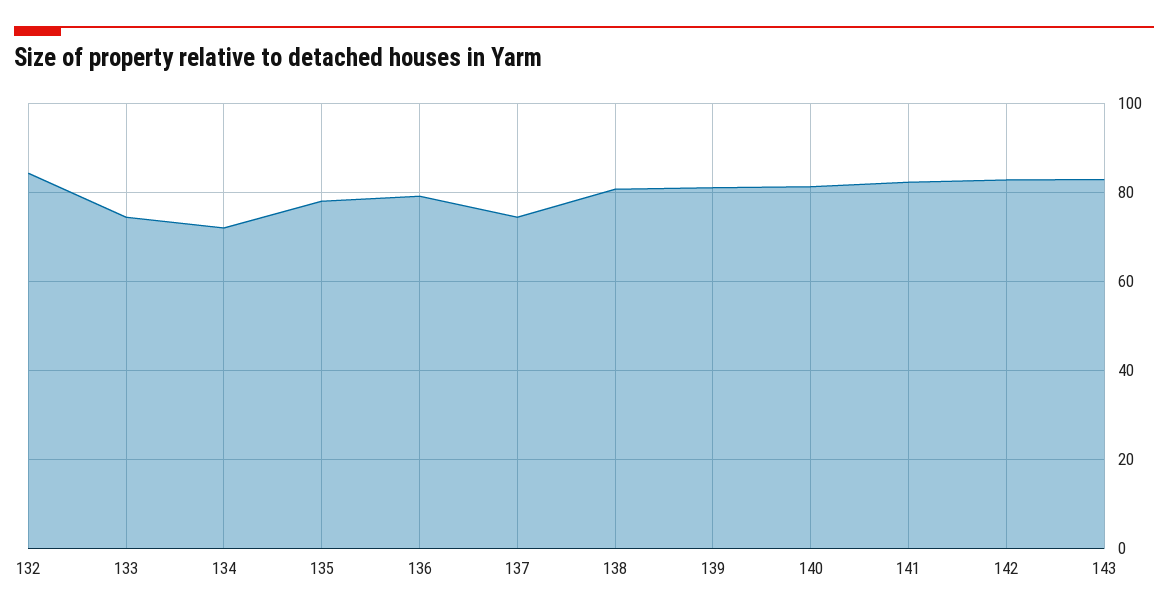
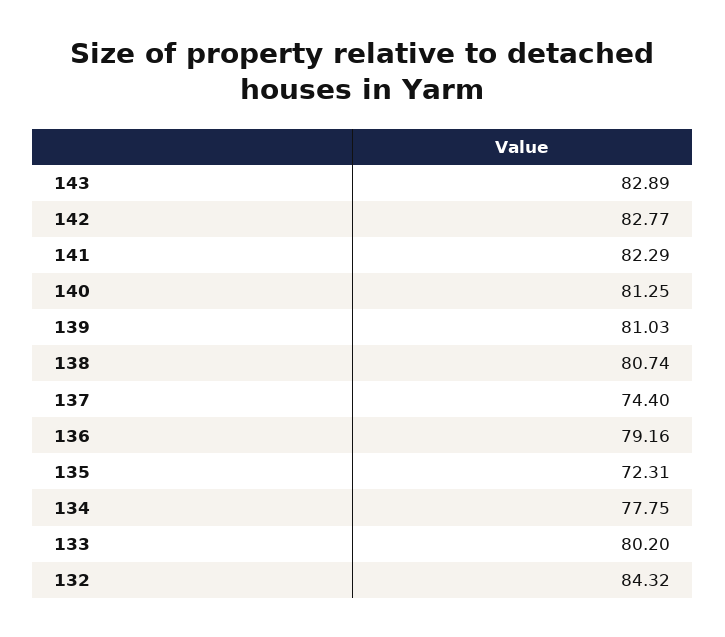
  {
    "132": 84.32,
-   "133": 74,
+   "133": 80.2,
-   "134": 72,
+   "134": 77.75,
-   "135": 78,
+   "135": 72.31,
    "136": 79.16,
    "137": 74.4,
    "138": 80.74,
    "139": 81.03,
    "140": 81.25,
    "141": 82.29,
    "142": 82.77,
    "143": 82.89
  }

